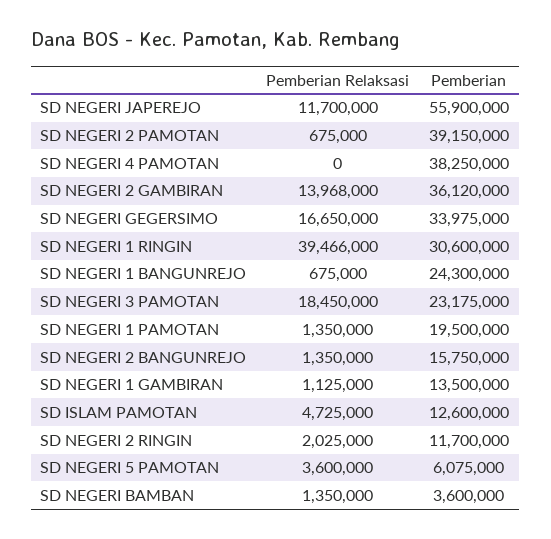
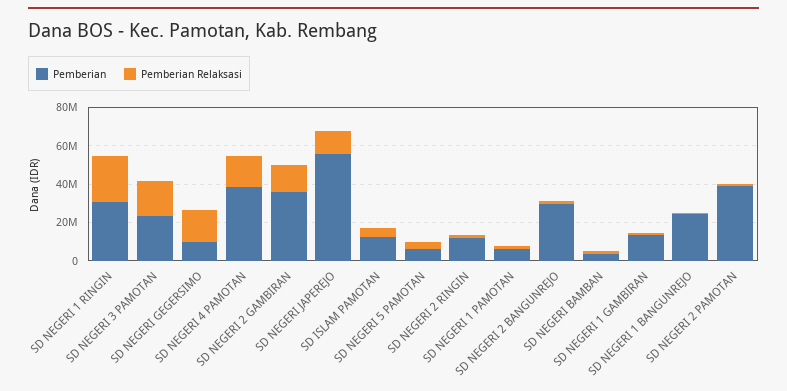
  {
    "Pemberian Relaksasi": {
      "SD NEGERI JAPEREJO": 11700000,
      "SD NEGERI 2 PAMOTAN": 675000,
-     "SD NEGERI 4 PAMOTAN": 0,
+     "SD NEGERI 4 PAMOTAN": 15000000,
      "SD NEGERI 2 GAMBIRAN": 13968000,
      "SD NEGERI GEGERSIMO": 16650000,
-     "SD NEGERI 1 RINGIN": 39466000,
+     "SD NEGERI 1 RINGIN": 25000000,
      "SD NEGERI 1 BANGUNREJO": 675000,
      "SD NEGERI 3 PAMOTAN": 18450000,
      "SD NEGERI 1 PAMOTAN": 1350000,
      "SD NEGERI 2 BANGUNREJO": 1350000,
      "SD NEGERI 1 GAMBIRAN": 1125000,
      "SD ISLAM PAMOTAN": 4725000,
      "SD NEGERI 2 RINGIN": 2025000,
      "SD NEGERI 5 PAMOTAN": 3600000,
      "SD NEGERI BAMBAN": 1350000
    },
    "Pemberian": {
      "SD NEGERI JAPEREJO": 55900000,
      "SD NEGERI 2 PAMOTAN": 39150000,
      "SD NEGERI 4 PAMOTAN": 38250000,
      "SD NEGERI 2 GAMBIRAN": 36120000,
-     "SD NEGERI GEGERSIMO": 33975000,
+     "SD NEGERI GEGERSIMO": 10000000,
      "SD NEGERI 1 RINGIN": 30600000,
      "SD NEGERI 1 BANGUNREJO": 24300000,
      "SD NEGERI 3 PAMOTAN": 23175000,
-     "SD NEGERI 1 PAMOTAN": 19500000,
+     "SD NEGERI 1 PAMOTAN": 5000000,
-     "SD NEGERI 2 BANGUNREJO": 15750000,
+     "SD NEGERI 2 BANGUNREJO": 30000000,
      "SD NEGERI 1 GAMBIRAN": 13500000,
      "SD ISLAM PAMOTAN": 12600000,
      "SD NEGERI 2 RINGIN": 11700000,
      "SD NEGERI 5 PAMOTAN": 6075000,
      "SD NEGERI BAMBAN": 3600000
    }
  }

